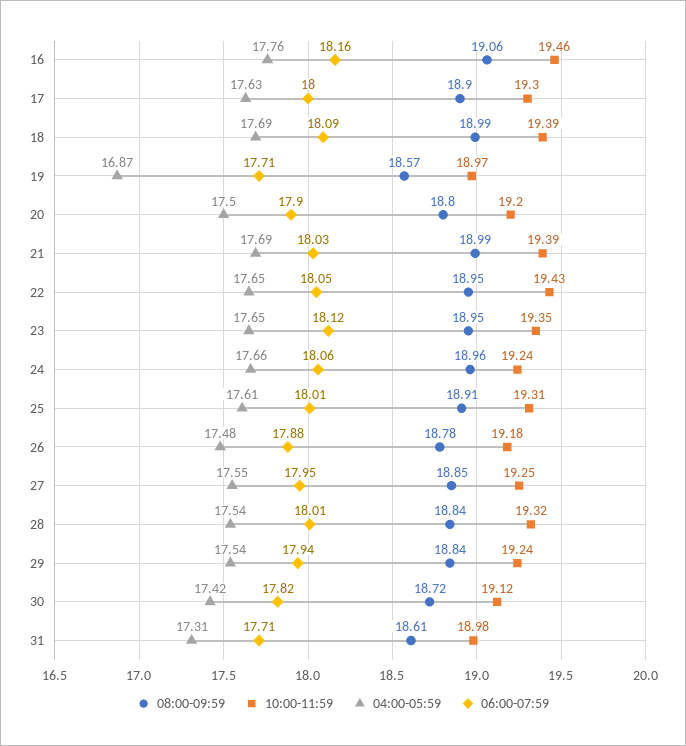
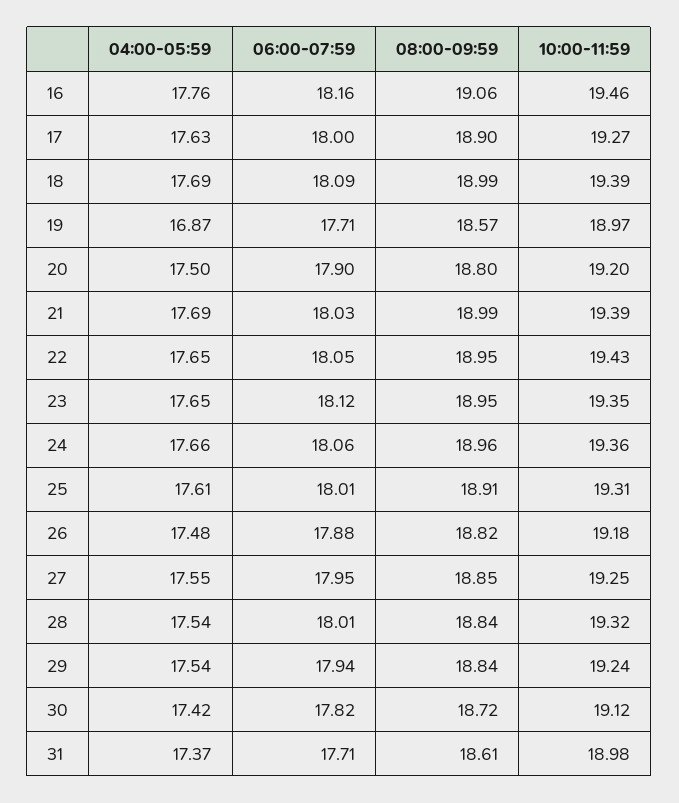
  {
    "08:00-09:59": {
      "16": 19.06,
      "17": 18.9,
      "18": 18.99,
      "19": 18.57,
      "20": 18.8,
      "21": 18.99,
      "22": 18.95,
      "23": 18.95,
      "24": 18.96,
      "25": 18.91,
-     "26": 18.78,
+     "26": 18.82,
      "27": 18.85,
      "28": 18.84,
      "29": 18.84,
      "30": 18.72,
      "31": 18.61
    },
    "10:00-11:59": {
      "16": 19.46,
-     "17": 19.3,
+     "17": 19.27,
      "18": 19.39,
      "19": 18.97,
      "20": 19.2,
      "21": 19.39,
      "22": 19.43,
      "23": 19.35,
-     "24": 19.24,
+     "24": 19.36,
      "25": 19.31,
      "26": 19.18,
      "27": 19.25,
      "28": 19.32,
      "29": 19.24,
      "30": 19.12,
      "31": 18.98
    },
    "04:00-05:59": {
      "16": 17.76,
      "17": 17.63,
      "18": 17.69,
      "19": 16.87,
      "20": 17.5,
      "21": 17.69,
      "22": 17.65,
      "23": 17.65,
      "24": 17.66,
      "25": 17.61,
      "26": 17.48,
      "27": 17.55,
      "28": 17.54,
      "29": 17.54,
      "30": 17.42,
-     "31": 17.31
+     "31": 17.37
    },
    "06:00-07:59": {
      "16": 18.16,
      "17": 18,
      "18": 18.09,
      "19": 17.71,
      "20": 17.9,
      "21": 18.03,
      "22": 18.05,
      "23": 18.12,
      "24": 18.06,
      "25": 18.01,
      "26": 17.88,
      "27": 17.95,
      "28": 18.01,
      "29": 17.94,
      "30": 17.82,
      "31": 17.71
    }
  }

